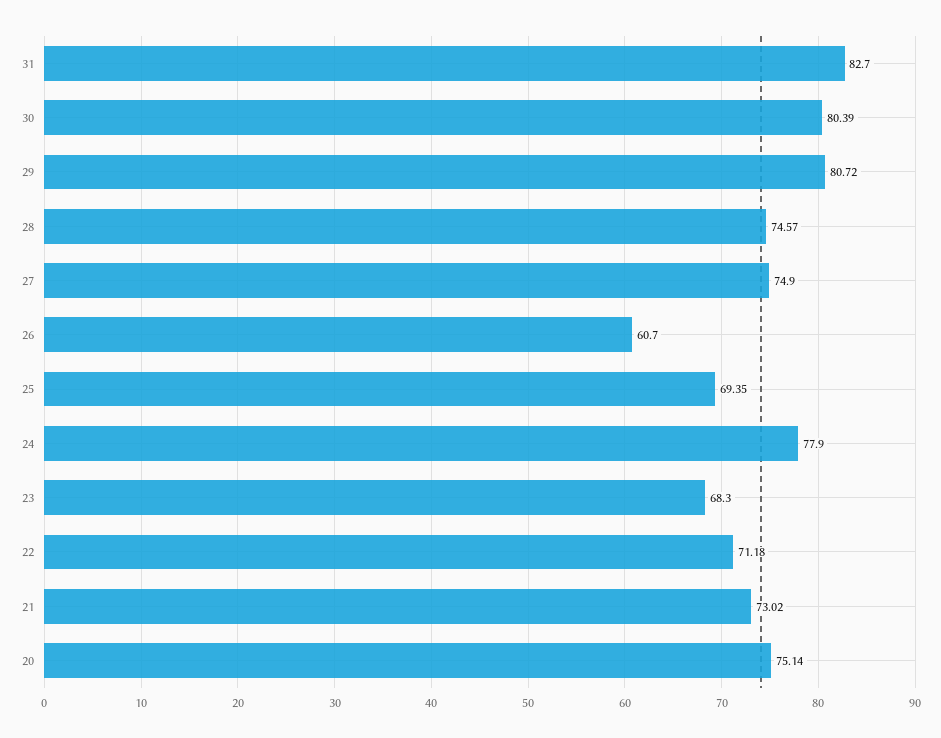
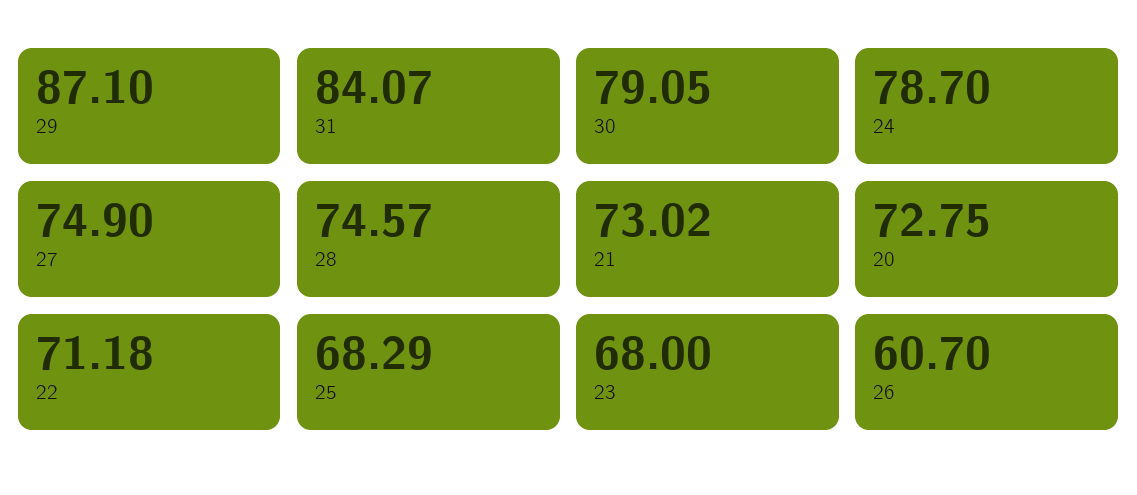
  {
-   "31": 82.7,
+   "31": 84.07,
-   "30": 80.39,
+   "30": 79.05,
-   "29": 80.72,
+   "29": 87.1,
    "28": 74.57,
    "27": 74.9,
    "26": 60.7,
-   "25": 69.35,
+   "25": 68.29,
-   "24": 77.9,
+   "24": 78.7,
-   "23": 68.3,
+   "23": 68,
    "22": 71.18,
    "21": 73.02,
-   "20": 75.14
+   "20": 72.75
  }

